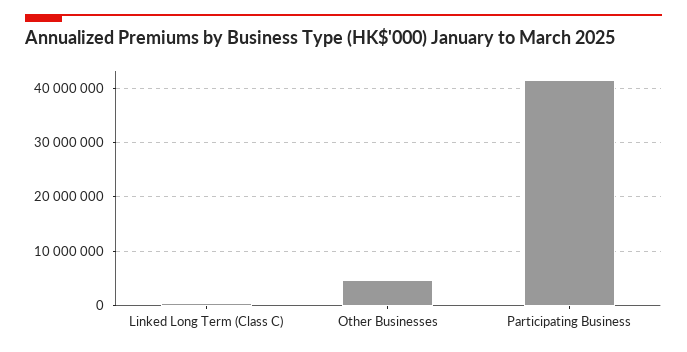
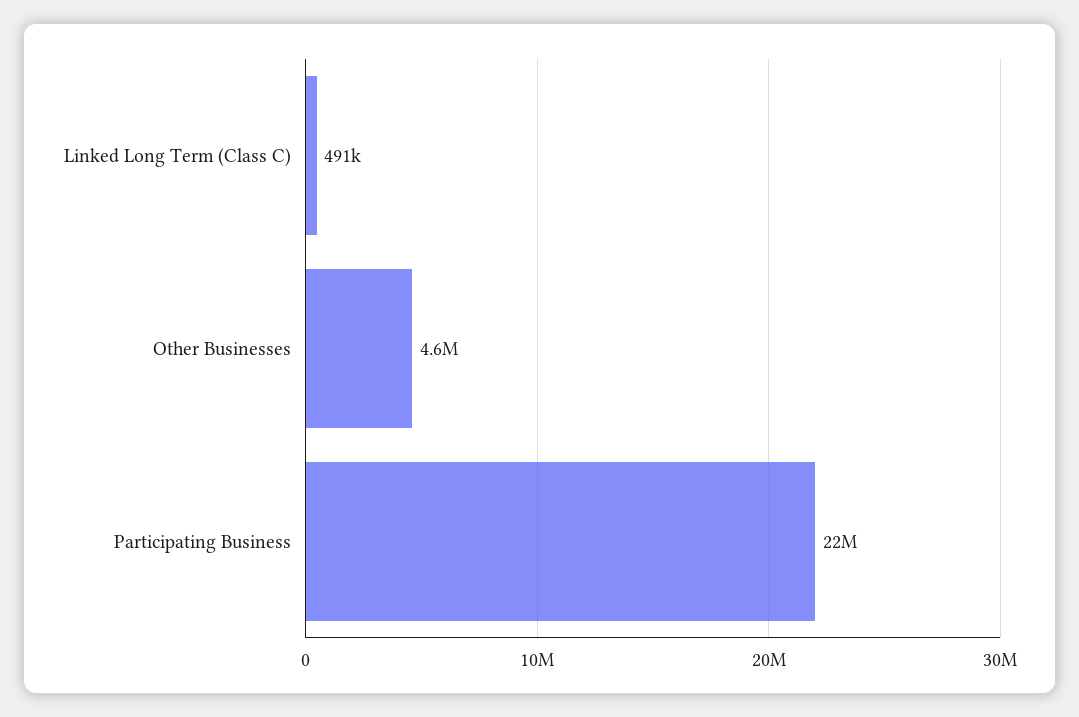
  {
    "Linked Long Term (Class C)": 491000,
    "Other Businesses": 4600000,
-   "Participating Business": 42000000
+   "Participating Business": 22000000
  }

